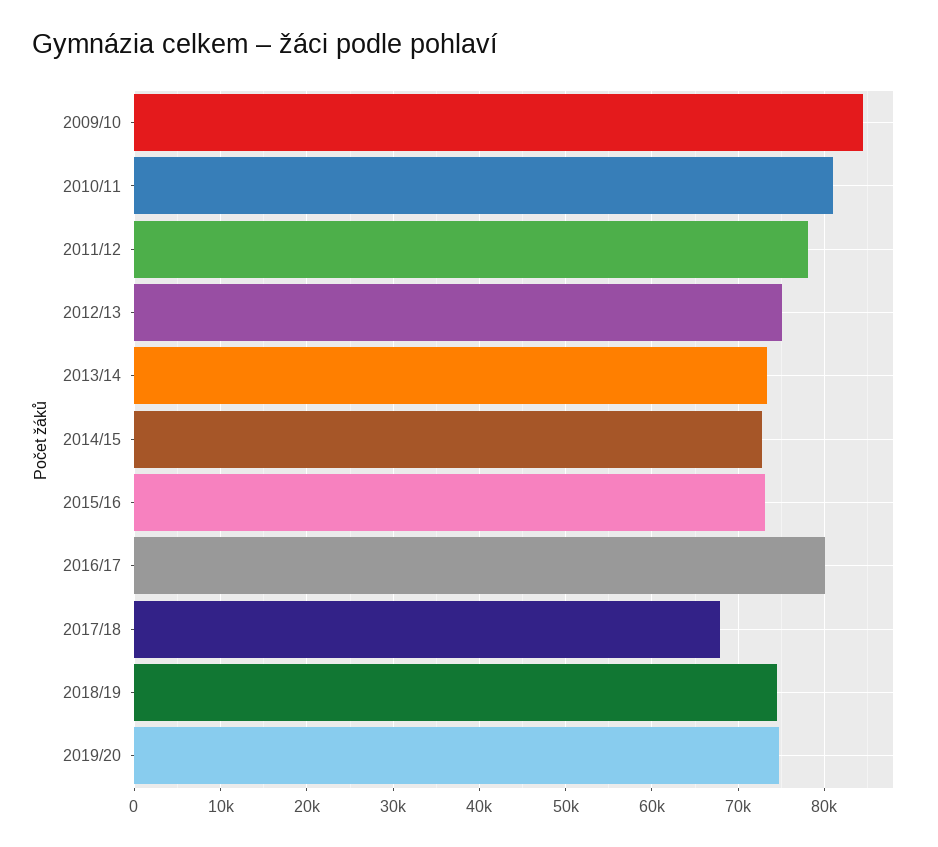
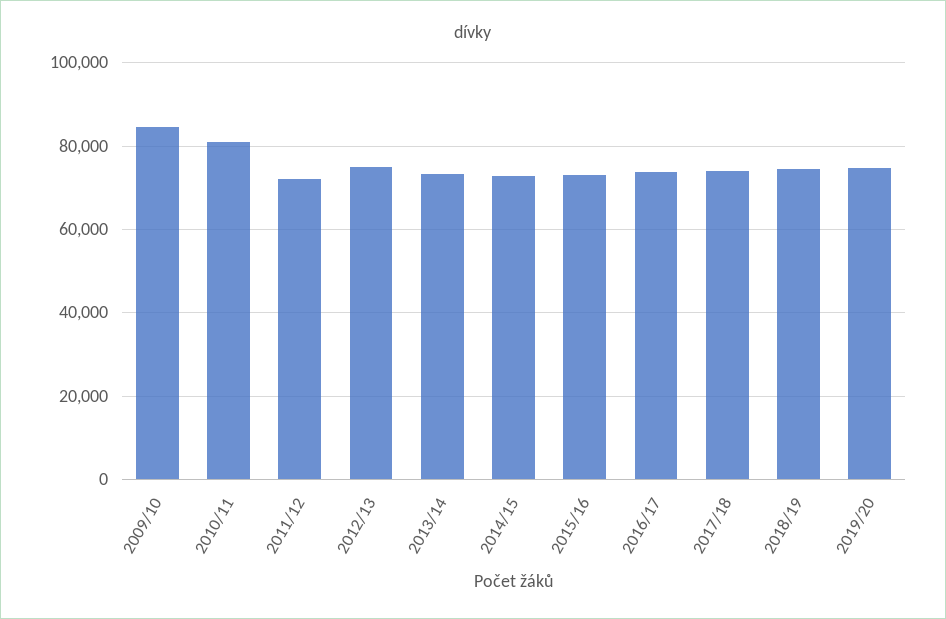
  {
    "2009/10": 85000,
    "2010/11": 81000,
-   "2011/12": 78000,
+   "2011/12": 72000,
    "2012/13": 75000,
    "2013/14": 73000,
    "2014/15": 73000,
    "2015/16": 73000,
-   "2016/17": 80000,
+   "2016/17": 74000,
-   "2017/18": 68000,
+   "2017/18": 74000,
    "2018/19": 75000,
    "2019/20": 75000
  }

